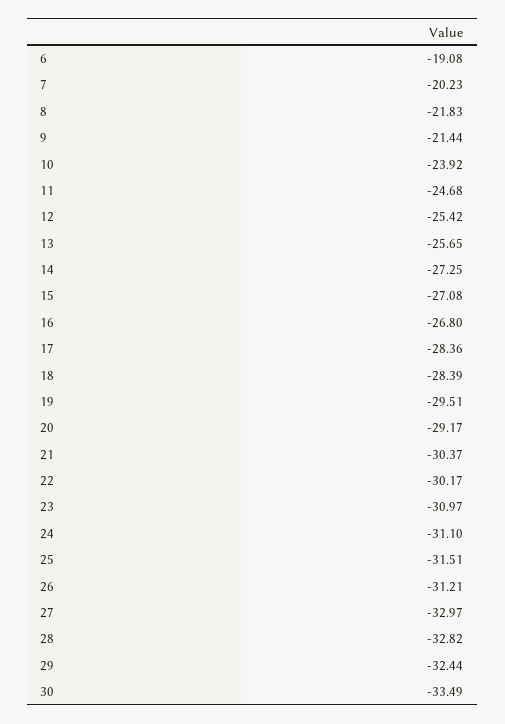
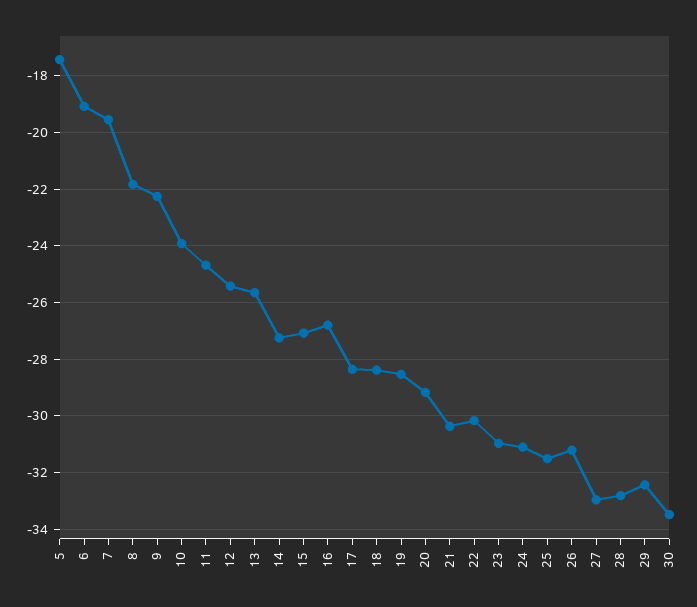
  {
    "6": -19.08,
-   "7": -20.23,
+   "7": -19.5,
    "8": -21.83,
-   "9": -21.44,
+   "9": -22.25,
    "10": -23.92,
    "11": -24.68,
    "12": -25.42,
    "13": -25.65,
    "14": -27.25,
    "15": -27.08,
    "16": -26.8,
    "17": -28.36,
    "18": -28.39,
-   "19": -29.51,
+   "19": -28.5,
    "20": -29.17,
    "21": -30.37,
    "22": -30.17,
    "23": -30.97,
    "24": -31.1,
    "25": -31.51,
    "26": -31.21,
    "27": -32.97,
    "28": -32.82,
    "29": -32.44,
-   "30": -33.49
+   "30": -33.49,
+   "5": -17.5
  }

